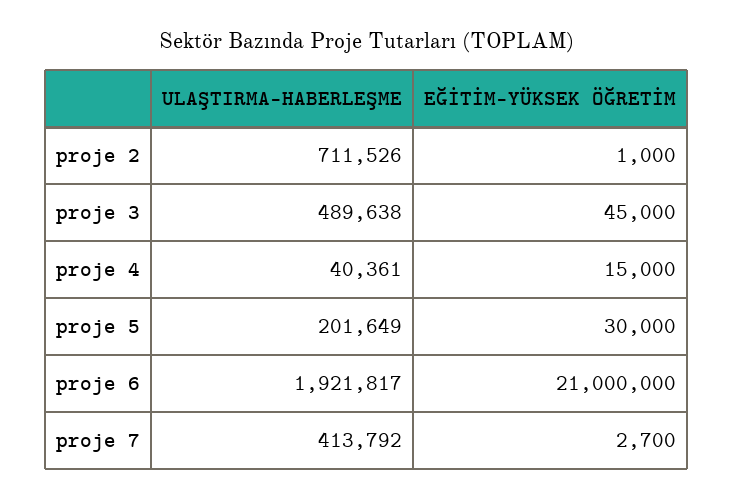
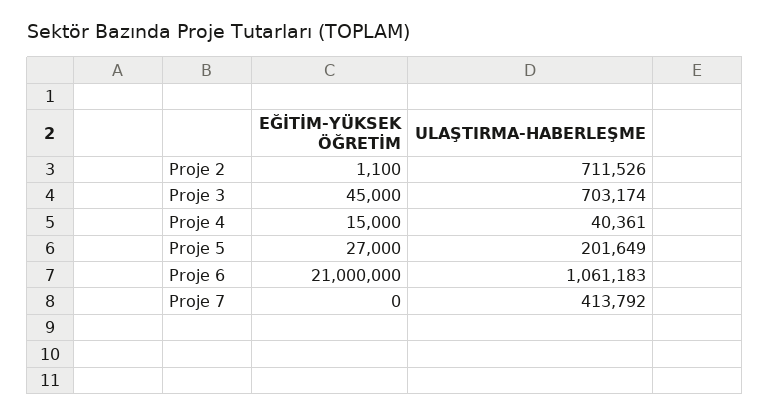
  {
    "ULAŞTIRMA-HABERLEŞME": {
      "proje 2": 711526,
-     "proje 3": 489638,
+     "proje 3": 703174,
      "proje 4": 40361,
      "proje 5": 201649,
-     "proje 6": 1921817,
+     "proje 6": 1061183,
      "proje 7": 413792
    },
    "EĞİTİM-YÜKSEK ÖĞRETİM": {
-     "proje 2": 1000,
+     "proje 2": 1100,
      "proje 3": 45000,
      "proje 4": 15000,
-     "proje 5": 30000,
+     "proje 5": 27000,
      "proje 6": 21000000,
-     "proje 7": 2700
+     "proje 7": 0
    }
  }

